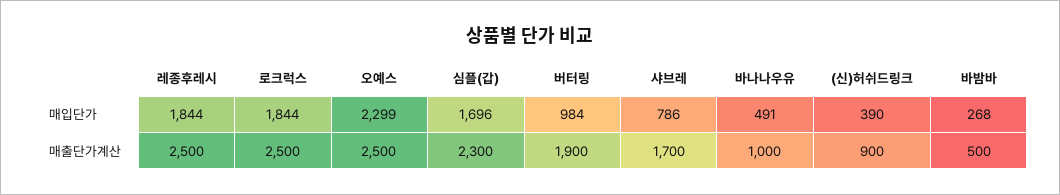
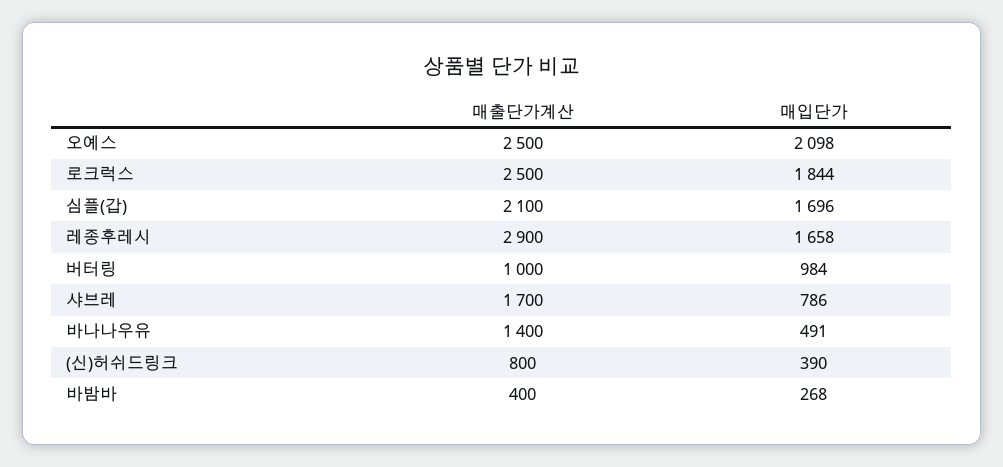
  {
    "레종후레시": {
-     "매입단가": 1844,
+     "매입단가": 1658,
-     "매출단가계산": 2500
+     "매출단가계산": 2900
    },
    "로크럭스": {
      "매입단가": 1844,
      "매출단가계산": 2500
    },
    "오예스": {
-     "매입단가": 2299,
+     "매입단가": 2098,
      "매출단가계산": 2500
    },
    "심플(갑)": {
      "매입단가": 1696,
-     "매출단가계산": 2300
+     "매출단가계산": 2100
    },
    "버터링": {
      "매입단가": 984,
-     "매출단가계산": 1900
+     "매출단가계산": 1000
    },
    "샤브레": {
      "매입단가": 786,
      "매출단가계산": 1700
    },
    "바나나우유": {
      "매입단가": 491,
-     "매출단가계산": 1000
+     "매출단가계산": 1400
    },
    "(신)허쉬드링크": {
      "매입단가": 390,
-     "매출단가계산": 900
+     "매출단가계산": 800
    },
    "바밤바": {
      "매입단가": 268,
-     "매출단가계산": 500
+     "매출단가계산": 400
    }
  }

